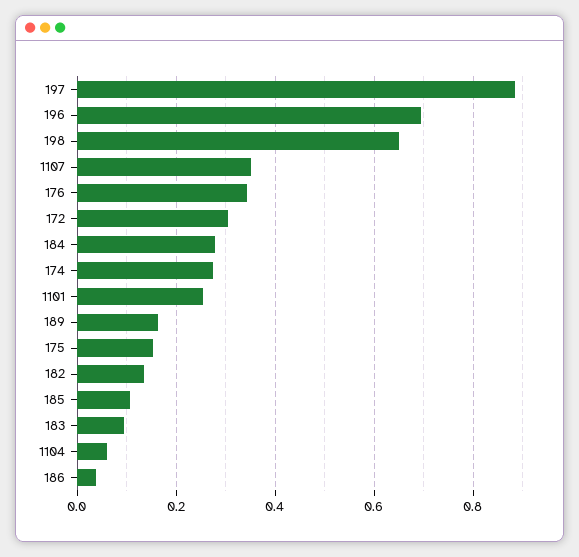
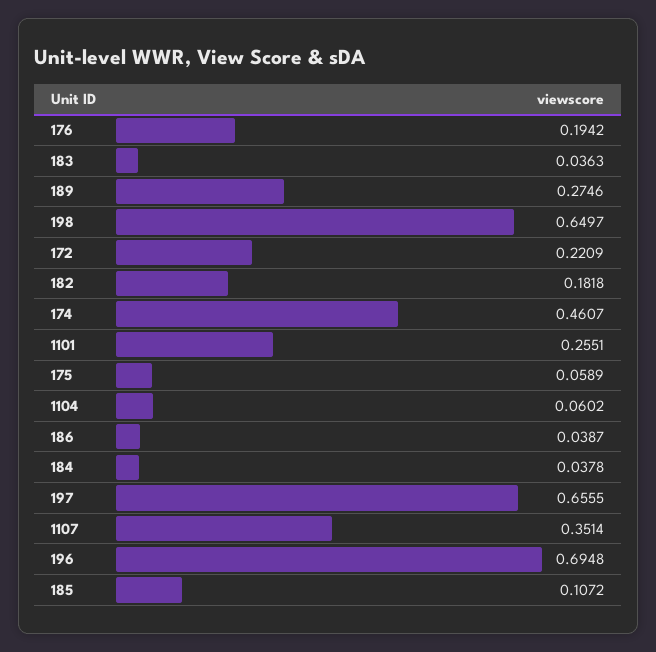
  {
-   "197": 0.88,
+   "197": 0.6555,
    "196": 0.6948,
    "198": 0.6497,
    "1107": 0.3514,
-   "176": 0.34,
+   "176": 0.1942,
-   "172": 0.3,
+   "172": 0.2209,
-   "184": 0.28,
+   "184": 0.0378,
-   "174": 0.28,
+   "174": 0.4607,
    "1101": 0.2551,
-   "189": 0.16,
+   "189": 0.2746,
-   "175": 0.16,
+   "175": 0.0589,
-   "182": 0.14,
+   "182": 0.1818,
    "185": 0.1072,
-   "183": 0.1,
+   "183": 0.0363,
    "1104": 0.0602,
    "186": 0.0387
  }

